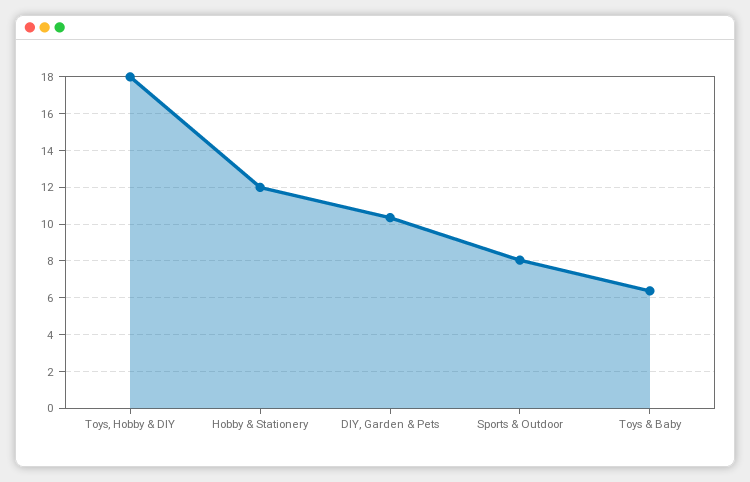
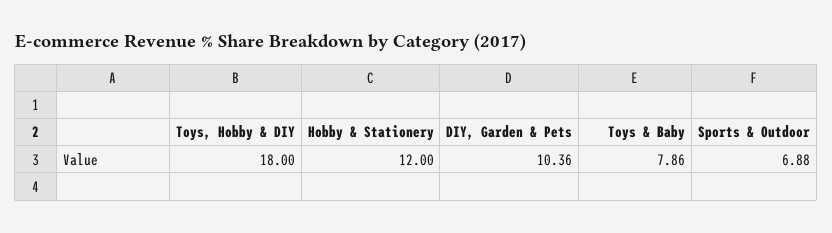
  {
    "Toys, Hobby & DIY": 18,
    "Hobby & Stationery": 12,
    "DIY, Garden & Pets": 10.36,
-   "Sports & Outdoor": 8,
+   "Sports & Outdoor": 6.88,
-   "Toys & Baby": 6.5
+   "Toys & Baby": 7.86
  }

